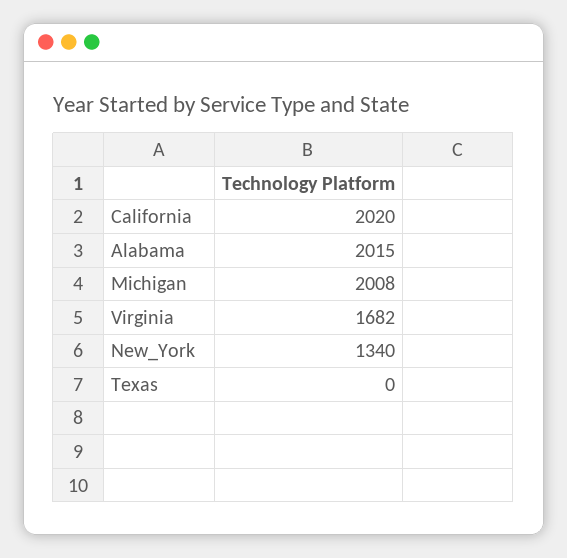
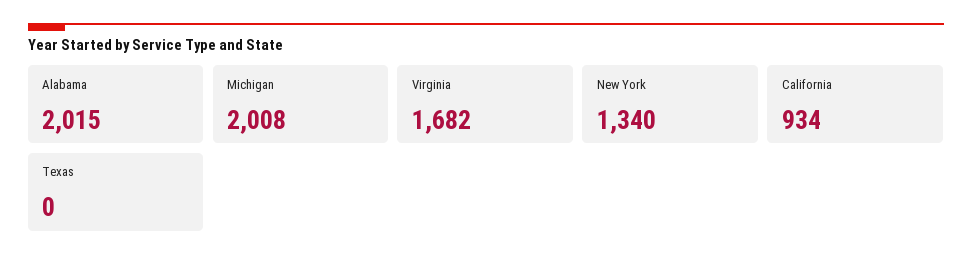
  {
-   "California": 2020,
+   "California": 934,
    "Alabama": 2015,
    "Michigan": 2008,
    "Virginia": 1682,
    "New_York": 1340,
    "Texas": 0
  }

